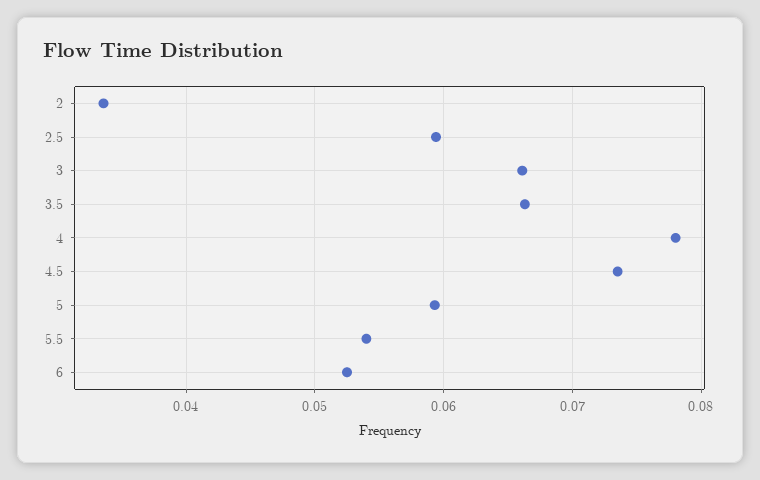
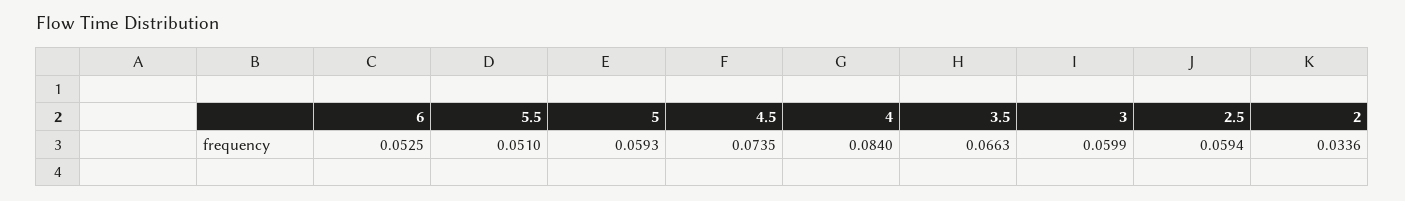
  {
    "2": 0.0336,
    "2.5": 0.0594,
-   "3": 0.066,
+   "3": 0.0599,
    "3.5": 0.0663,
-   "4": 0.078,
+   "4": 0.084,
    "4.5": 0.0735,
    "5": 0.0593,
-   "5.5": 0.054,
+   "5.5": 0.051,
    "6": 0.0525
  }

